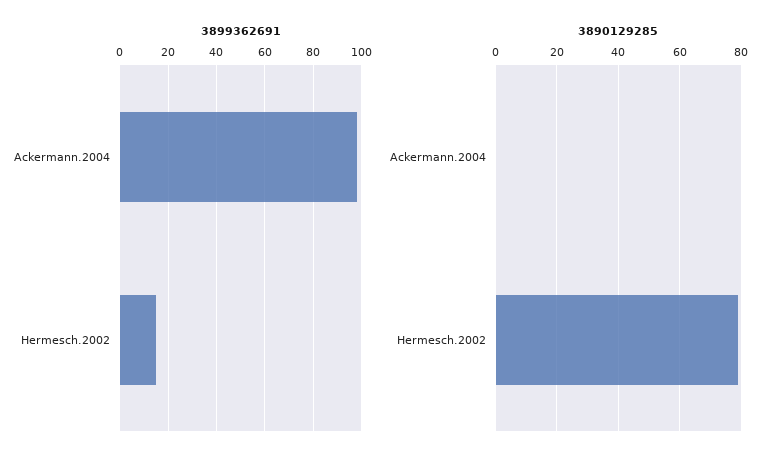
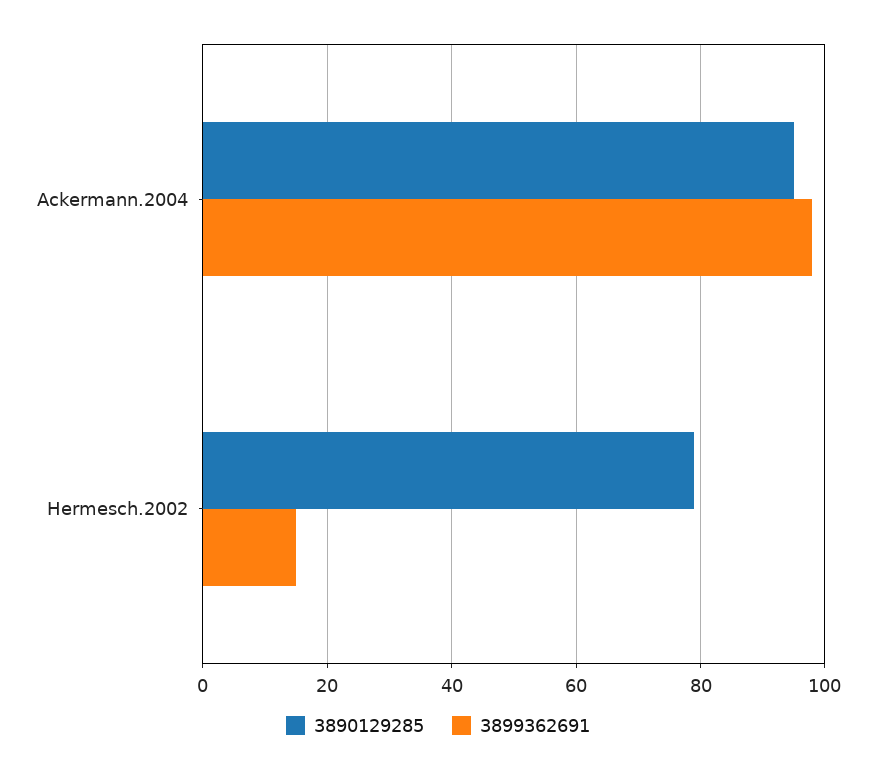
  {
    "3899362691": {
      "Ackermann.2004": 100,
      "Hermesch.2002": 15
    },
    "3890129285": {
-     "Ackermann.2004": 0,
+     "Ackermann.2004": 95,
      "Hermesch.2002": 80
    }
  }

